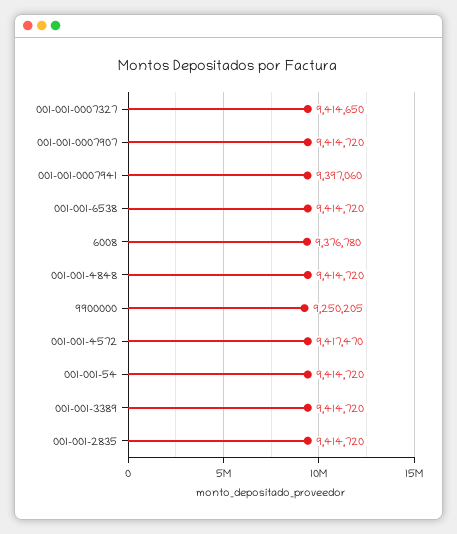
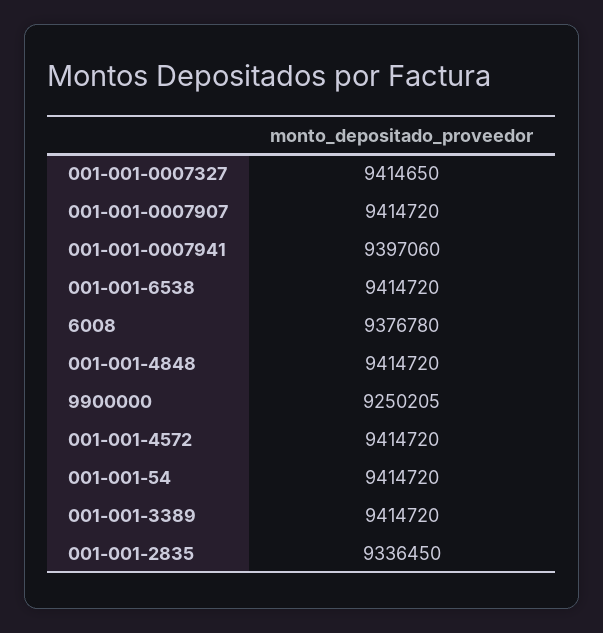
  {
    "001-001-0007327": 9414650,
    "001-001-0007907": 9414720,
    "001-001-0007941": 9397060,
    "001-001-6538": 9414720,
    "6008": 9376780,
    "001-001-4848": 9414720,
    "9900000": 9250205,
-   "001-001-4572": 9417470,
+   "001-001-4572": 9414720,
    "001-001-54": 9414720,
    "001-001-3389": 9414720,
-   "001-001-2835": 9414720
+   "001-001-2835": 9336450
  }

